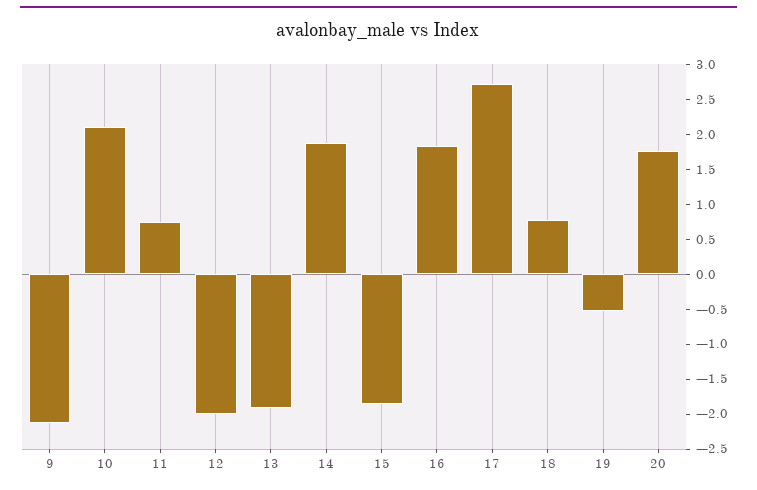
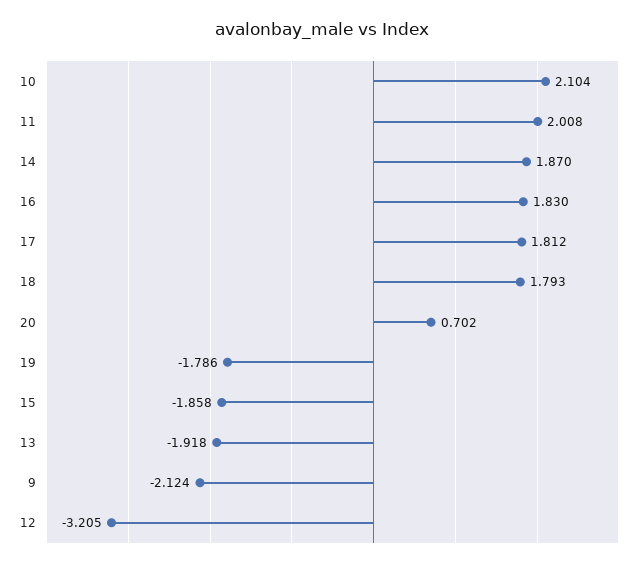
  {
    "9": -2.124,
    "10": 2.104,
-   "11": 0.75,
+   "11": 2.008,
-   "12": -2,
+   "12": -3.205,
    "13": -1.918,
    "14": 1.87,
    "15": -1.858,
    "16": 1.83,
-   "17": 2.75,
+   "17": 1.812,
-   "18": 0.75,
+   "18": 1.793,
-   "19": -0.5,
+   "19": -1.786,
-   "20": 1.75
+   "20": 0.702
  }

